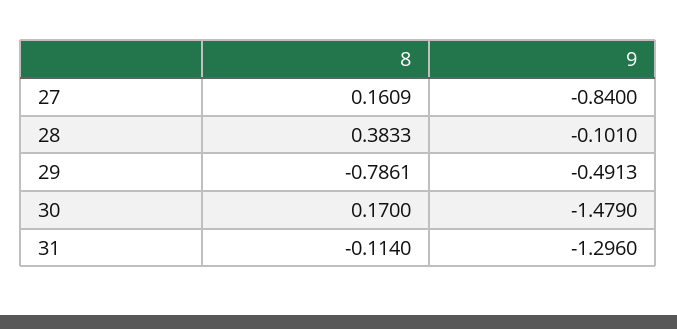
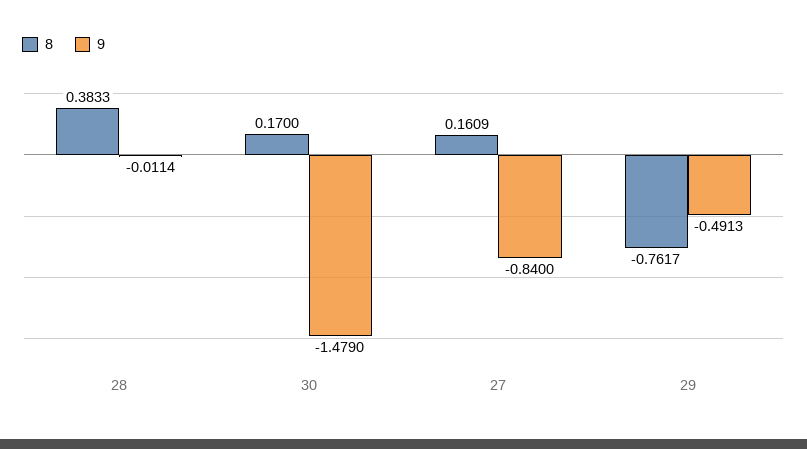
  {
    "8": {
      "27": 0.1609,
      "28": 0.3833,
-     "29": -0.7861,
+     "29": -0.7617,
-     "30": 0.17,
+     "30": 0.17
-     "31": -0.114
    },
    "9": {
      "27": -0.84,
-     "28": -0.101,
+     "28": -0.0114,
      "29": -0.4913,
-     "30": -1.479,
+     "30": -1.479
-     "31": -1.296
    }
  }

